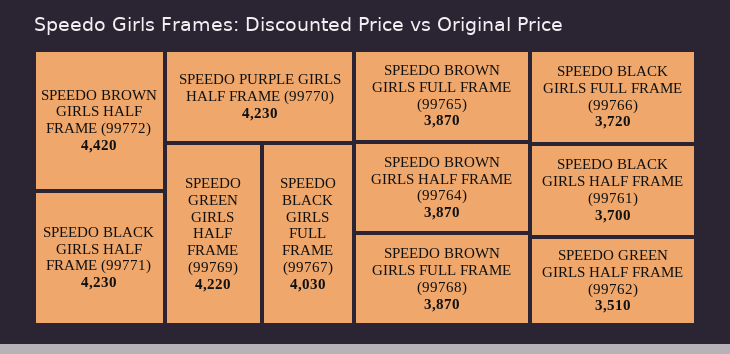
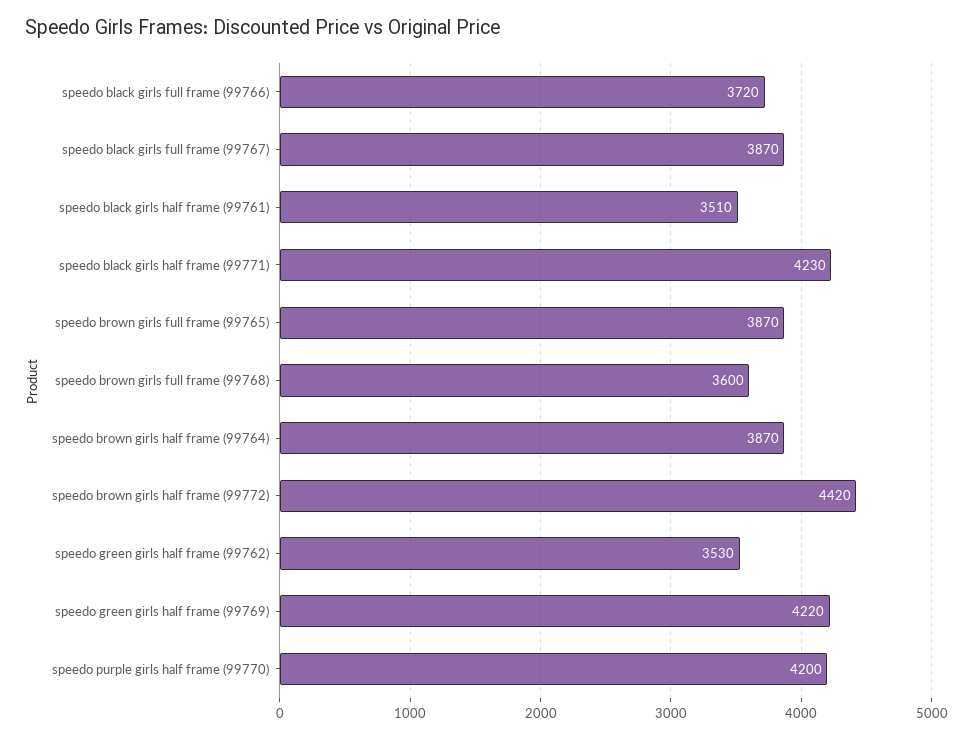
  {
    "SPEEDO BROWN GIRLS HALF FRAME (99772)": 4420,
    "SPEEDO BLACK GIRLS HALF FRAME (99771)": 4230,
-   "SPEEDO PURPLE GIRLS HALF FRAME (99770)": 4230,
+   "SPEEDO PURPLE GIRLS HALF FRAME (99770)": 4200,
    "SPEEDO GREEN GIRLS HALF FRAME (99769)": 4220,
-   "SPEEDO BLACK GIRLS FULL FRAME (99767)": 4030,
+   "SPEEDO BLACK GIRLS FULL FRAME (99767)": 3870,
    "SPEEDO BROWN GIRLS FULL FRAME (99765)": 3870,
    "SPEEDO BROWN GIRLS HALF FRAME (99764)": 3870,
-   "SPEEDO BROWN GIRLS FULL FRAME (99768)": 3870,
+   "SPEEDO BROWN GIRLS FULL FRAME (99768)": 3600,
    "SPEEDO BLACK GIRLS FULL FRAME (99766)": 3720,
-   "SPEEDO BLACK GIRLS HALF FRAME (99761)": 3700,
+   "SPEEDO BLACK GIRLS HALF FRAME (99761)": 3510,
-   "SPEEDO GREEN GIRLS HALF FRAME (99762)": 3510
+   "SPEEDO GREEN GIRLS HALF FRAME (99762)": 3530
  }

